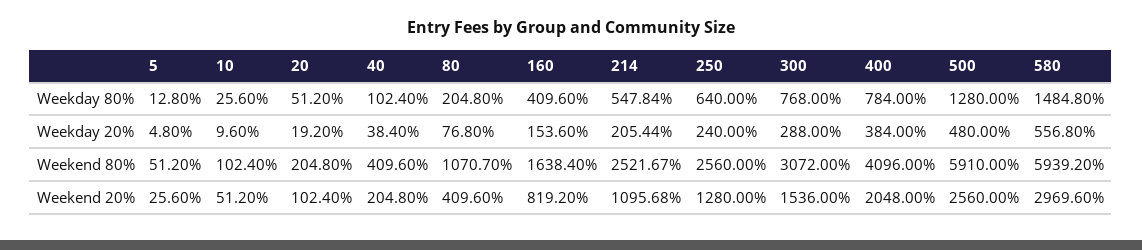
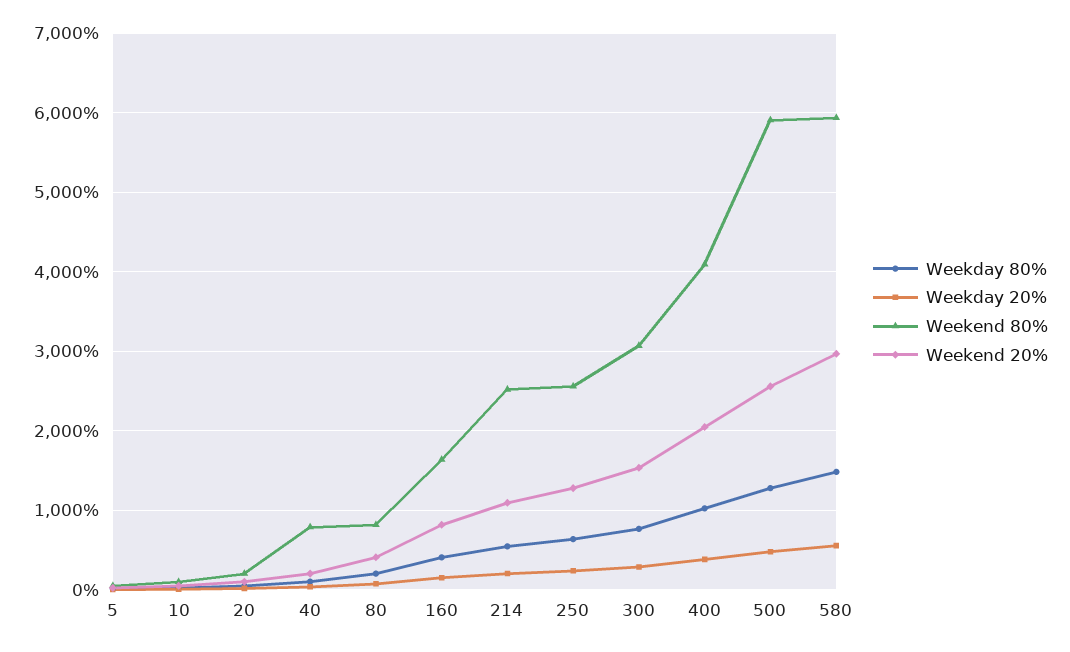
  {
    "Weekday 80%": {
      "5": 12.8,
      "10": 25.6,
      "20": 51.2,
      "40": 102.4,
      "80": 204.8,
      "160": 409.6,
      "214": 547.84,
      "250": 640,
      "300": 768,
-     "400": 784,
+     "400": 1000,
      "500": 1280,
      "580": 1484.8
    },
    "Weekday 20%": {
      "5": 4.8,
      "10": 9.6,
      "20": 19.2,
      "40": 38.4,
      "80": 76.8,
      "160": 153.6,
      "214": 205.44,
      "250": 240,
      "300": 288,
      "400": 384,
      "500": 480,
      "580": 556.8
    },
    "Weekend 80%": {
      "5": 51.2,
      "10": 102.4,
      "20": 204.8,
-     "40": 409.6,
+     "40": 800,
-     "80": 1070.7,
+     "80": 800,
      "160": 1638.4,
      "214": 2521.67,
      "250": 2560,
      "300": 3072,
      "400": 4096,
      "500": 5910,
      "580": 5939.2
    },
    "Weekend 20%": {
      "5": 25.6,
      "10": 51.2,
      "20": 102.4,
      "40": 204.8,
      "80": 409.6,
      "160": 819.2,
      "214": 1095.68,
      "250": 1280,
      "300": 1536,
      "400": 2048,
      "500": 2560,
      "580": 2969.6
    }
  }

